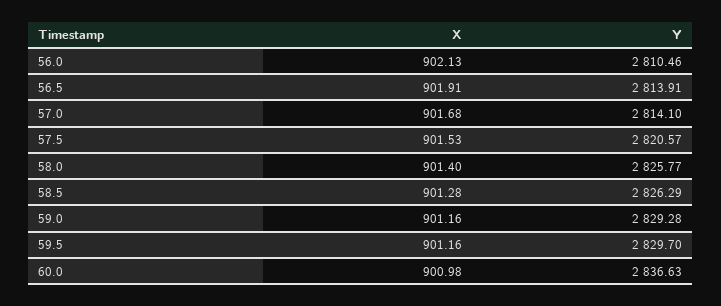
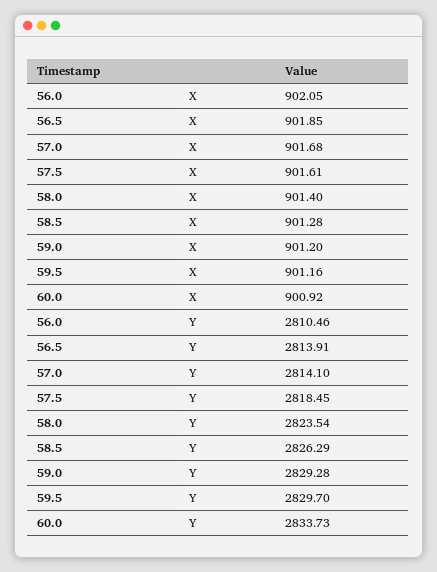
  {
    "X": {
-     "56.0": 902.13,
+     "56.0": 902.05,
-     "56.5": 901.91,
+     "56.5": 901.85,
      "57.0": 901.68,
-     "57.5": 901.53,
+     "57.5": 901.61,
      "58.0": 901.4,
      "58.5": 901.28,
-     "59.0": 901.16,
+     "59.0": 901.2,
      "59.5": 901.16,
-     "60.0": 900.98
+     "60.0": 900.92
    },
    "Y": {
      "56.0": 2810.46,
      "56.5": 2813.91,
      "57.0": 2814.1,
-     "57.5": 2820.57,
+     "57.5": 2818.45,
-     "58.0": 2825.77,
+     "58.0": 2823.54,
      "58.5": 2826.29,
      "59.0": 2829.28,
      "59.5": 2829.7,
-     "60.0": 2836.63
+     "60.0": 2833.73
    }
  }

